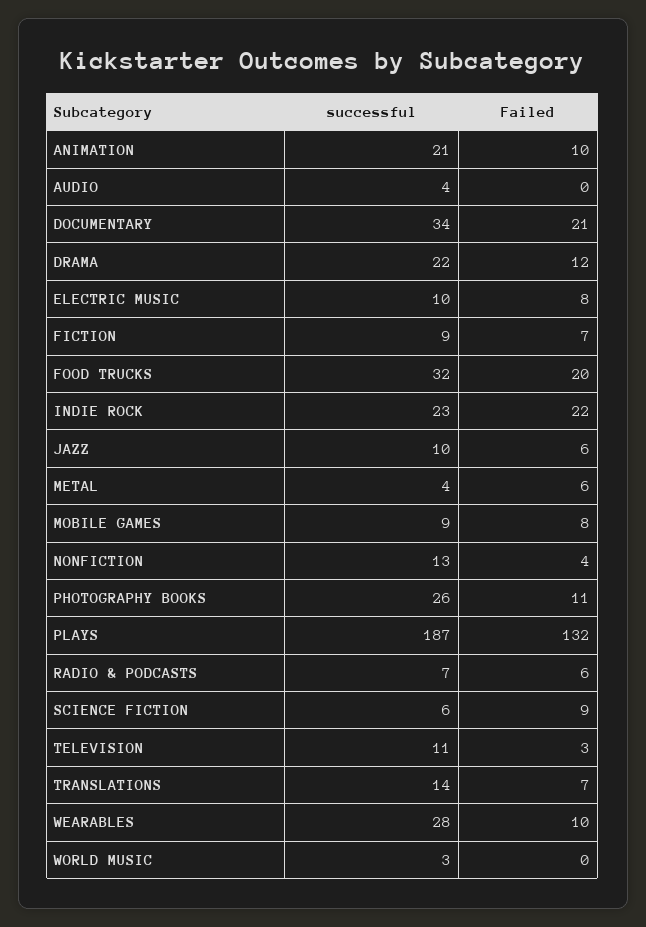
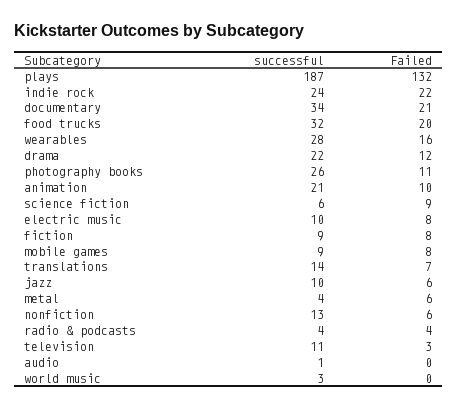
  {
    "successful": {
      "ANIMATION": 21,
-     "AUDIO": 4,
+     "AUDIO": 1,
      "DOCUMENTARY": 34,
      "DRAMA": 22,
      "ELECTRIC MUSIC": 10,
      "FICTION": 9,
      "FOOD TRUCKS": 32,
-     "INDIE ROCK": 23,
+     "INDIE ROCK": 24,
      "JAZZ": 10,
      "METAL": 4,
      "MOBILE GAMES": 9,
      "NONFICTION": 13,
      "PHOTOGRAPHY BOOKS": 26,
      "PLAYS": 187,
-     "RADIO & PODCASTS": 7,
+     "RADIO & PODCASTS": 4,
      "SCIENCE FICTION": 6,
      "TELEVISION": 11,
      "TRANSLATIONS": 14,
      "WEARABLES": 28,
      "WORLD MUSIC": 3
    },
    "Failed": {
      "ANIMATION": 10,
      "AUDIO": 0,
      "DOCUMENTARY": 21,
      "DRAMA": 12,
      "ELECTRIC MUSIC": 8,
-     "FICTION": 7,
+     "FICTION": 8,
      "FOOD TRUCKS": 20,
      "INDIE ROCK": 22,
      "JAZZ": 6,
      "METAL": 6,
      "MOBILE GAMES": 8,
-     "NONFICTION": 4,
+     "NONFICTION": 6,
      "PHOTOGRAPHY BOOKS": 11,
      "PLAYS": 132,
-     "RADIO & PODCASTS": 6,
+     "RADIO & PODCASTS": 4,
      "SCIENCE FICTION": 9,
      "TELEVISION": 3,
      "TRANSLATIONS": 7,
-     "WEARABLES": 10,
+     "WEARABLES": 16,
      "WORLD MUSIC": 0
    }
  }

